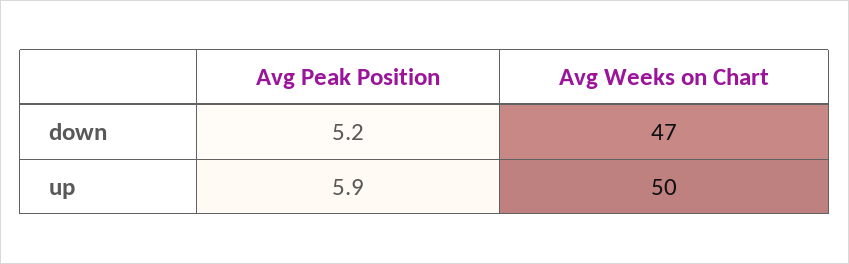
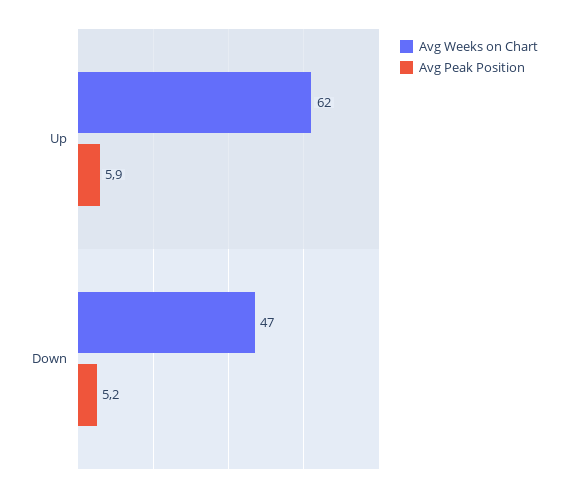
  {
    "Avg Peak Position": {
      "down": 5.2,
      "up": 5.9
    },
    "Avg Weeks on Chart": {
      "down": 47,
-     "up": 50
+     "up": 62
    }
  }

